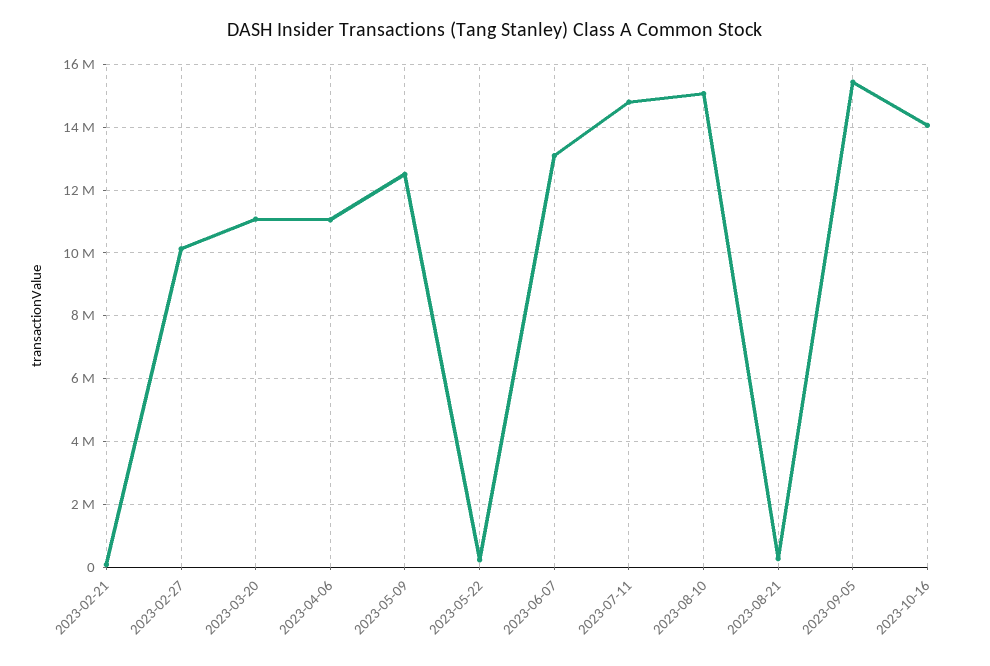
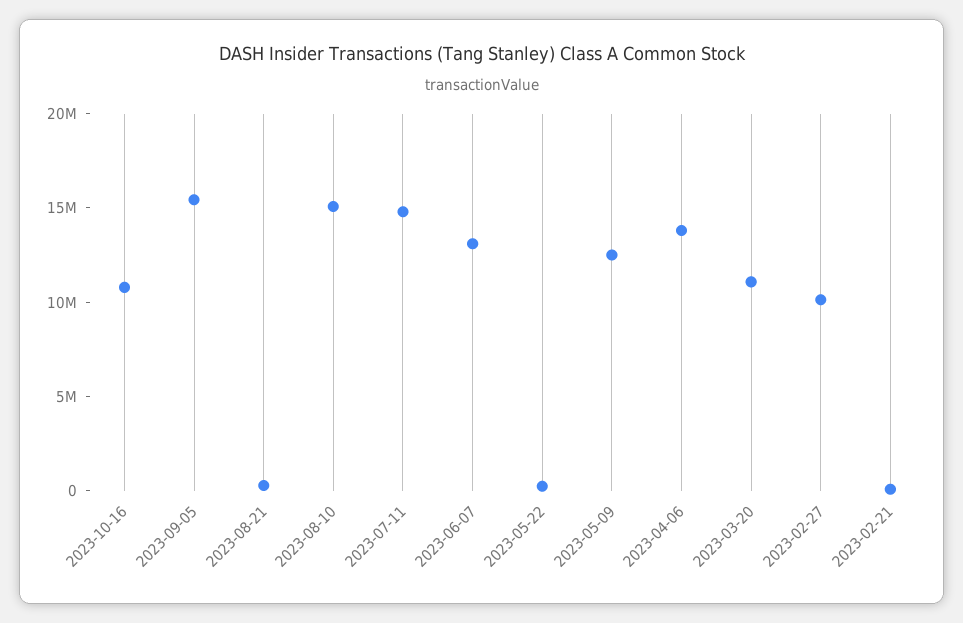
  {
    "2023-02-21": 0,
    "2023-02-27": 10200000,
    "2023-03-20": 11000000,
-   "2023-04-06": 11000000,
+   "2023-04-06": 14000000,
    "2023-05-09": 12600000,
    "2023-05-22": 200000,
    "2023-06-07": 13000000,
    "2023-07-11": 14800000,
    "2023-08-10": 15000000,
    "2023-08-21": 200000,
    "2023-09-05": 15400000,
-   "2023-10-16": 14000000
+   "2023-10-16": 11000000
  }

